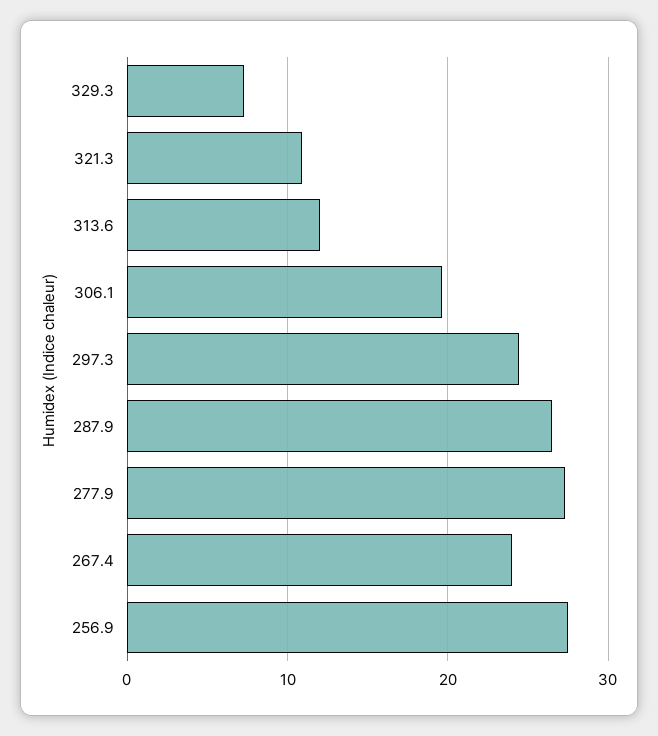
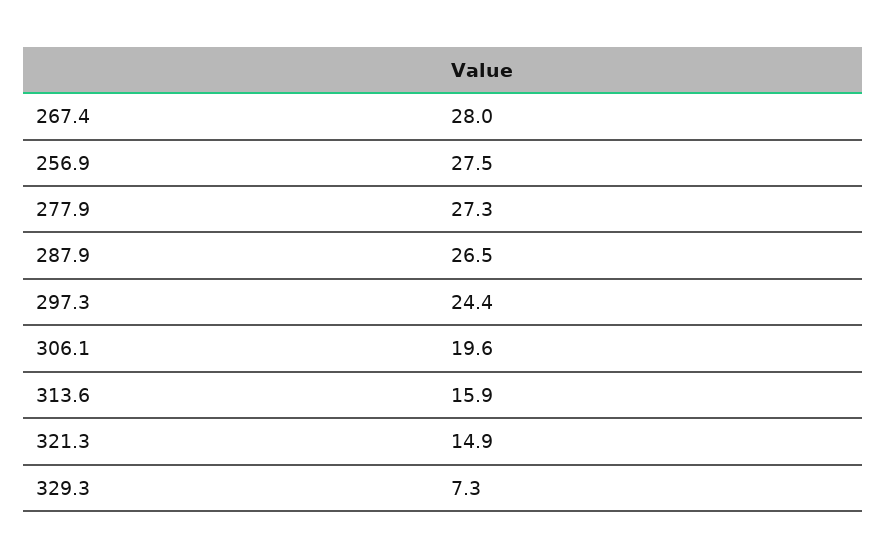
  {
    "329.3": 7.3,
-   "321.3": 11,
+   "321.3": 14.9,
-   "313.6": 12,
+   "313.6": 15.9,
    "306.1": 19.6,
    "297.3": 24.4,
    "287.9": 26.5,
    "277.9": 27.3,
-   "267.4": 24,
+   "267.4": 28,
    "256.9": 27.5
  }

